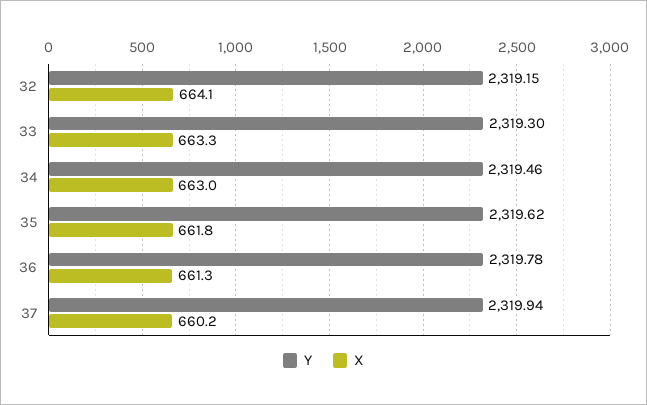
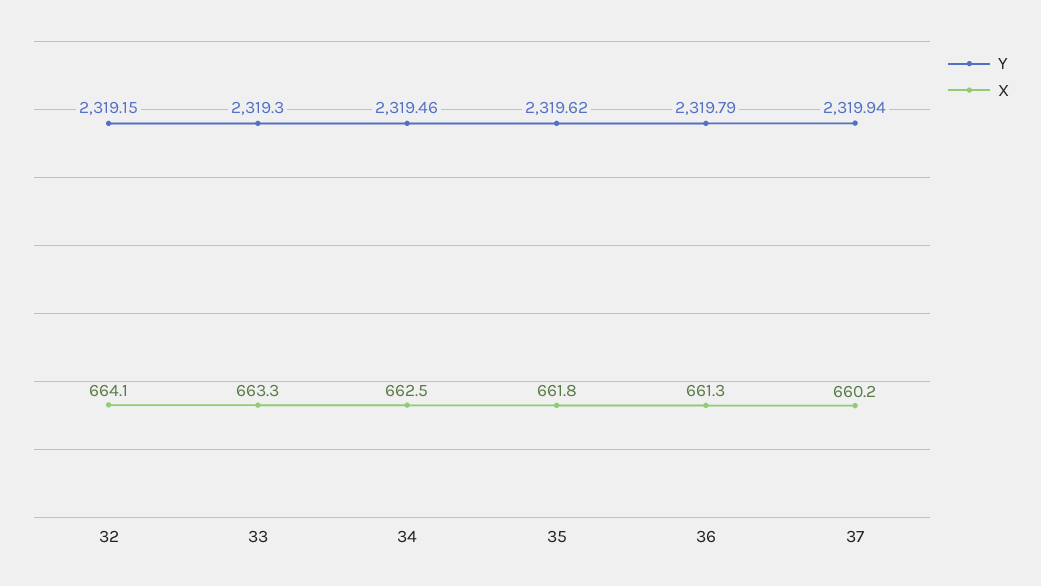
  {
    "Y": {
      "32": 2319.15,
      "33": 2319.3,
      "34": 2319.46,
      "35": 2319.62,
-     "36": 2319.78,
+     "36": 2319.79,
      "37": 2319.94
    },
    "X": {
      "32": 664.1,
      "33": 663.3,
-     "34": 663,
+     "34": 662.5,
      "35": 661.8,
      "36": 661.3,
      "37": 660.2
    }
  }

